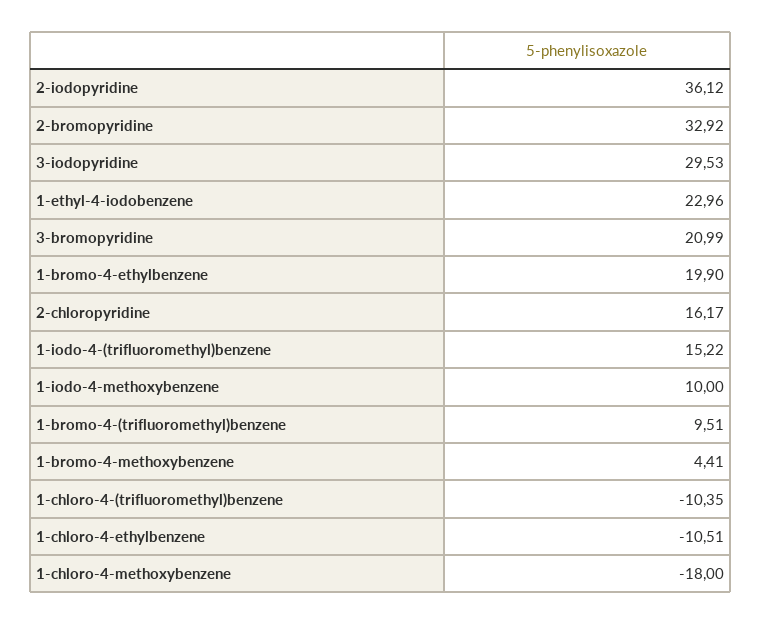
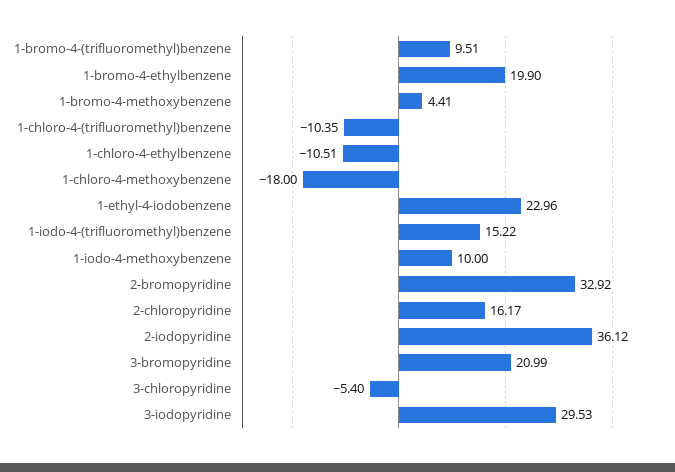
  {
    "2-iodopyridine": 36.12,
    "2-bromopyridine": 32.92,
    "3-iodopyridine": 29.53,
    "1-ethyl-4-iodobenzene": 22.96,
    "3-bromopyridine": 20.99,
    "1-bromo-4-ethylbenzene": 19.9,
    "2-chloropyridine": 16.17,
    "1-iodo-4-(trifluoromethyl)benzene": 15.22,
    "1-iodo-4-methoxybenzene": 10,
    "1-bromo-4-(trifluoromethyl)benzene": 9.51,
    "1-bromo-4-methoxybenzene": 4.41,
    "1-chloro-4-(trifluoromethyl)benzene": -10.35,
    "1-chloro-4-ethylbenzene": -10.51,
-   "1-chloro-4-methoxybenzene": -18
+   "1-chloro-4-methoxybenzene": -18,
+   "3-chloropyridine": -5.4
  }

